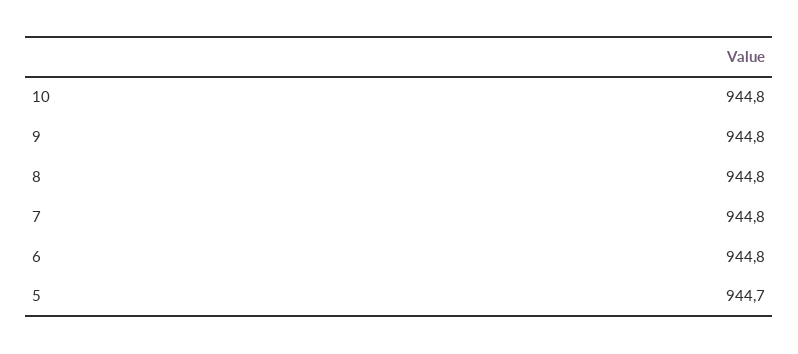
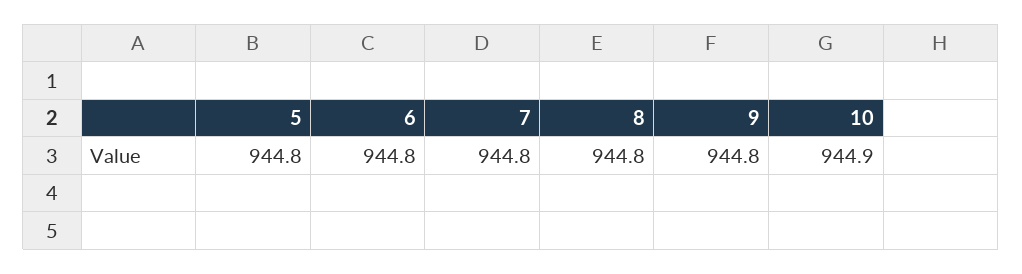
  {
-   "10": 944.8,
+   "10": 944.9,
    "9": 944.8,
    "8": 944.8,
    "7": 944.8,
    "6": 944.8,
-   "5": 944.7
+   "5": 944.8
  }

